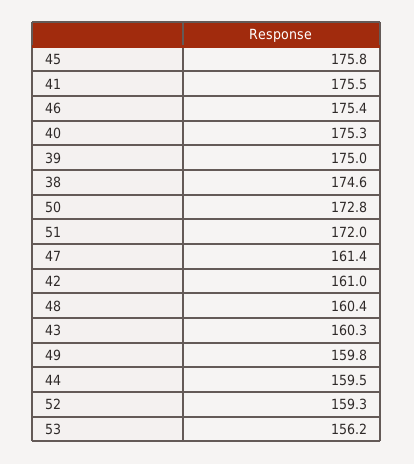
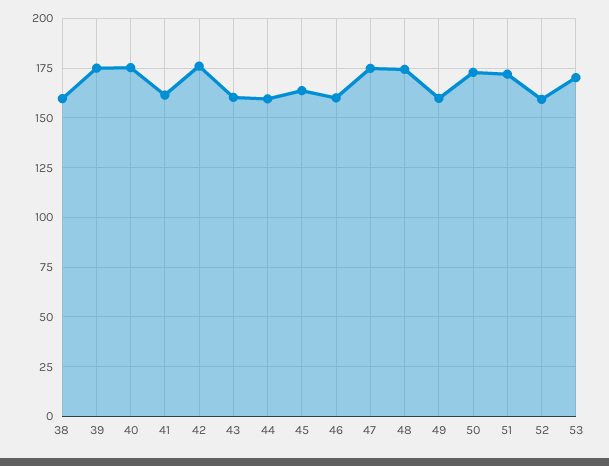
  {
-   "45": 175.8,
+   "45": 165,
-   "41": 175.5,
+   "41": 160,
-   "46": 175.4,
+   "46": 160,
    "40": 175.3,
    "39": 175,
-   "38": 174.6,
+   "38": 160,
    "50": 172.8,
    "51": 172,
-   "47": 161.4,
+   "47": 175,
-   "42": 161,
+   "42": 175,
-   "48": 160.4,
+   "48": 175,
    "43": 160.3,
    "49": 159.8,
    "44": 159.5,
    "52": 159.3,
-   "53": 156.2
+   "53": 170
  }

